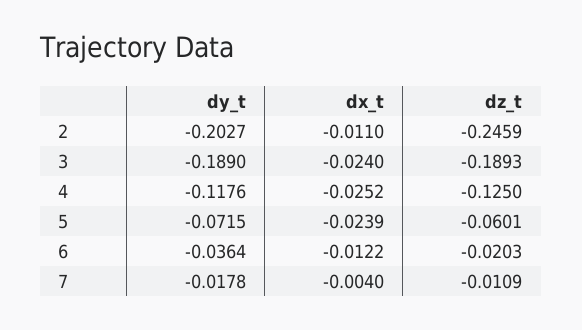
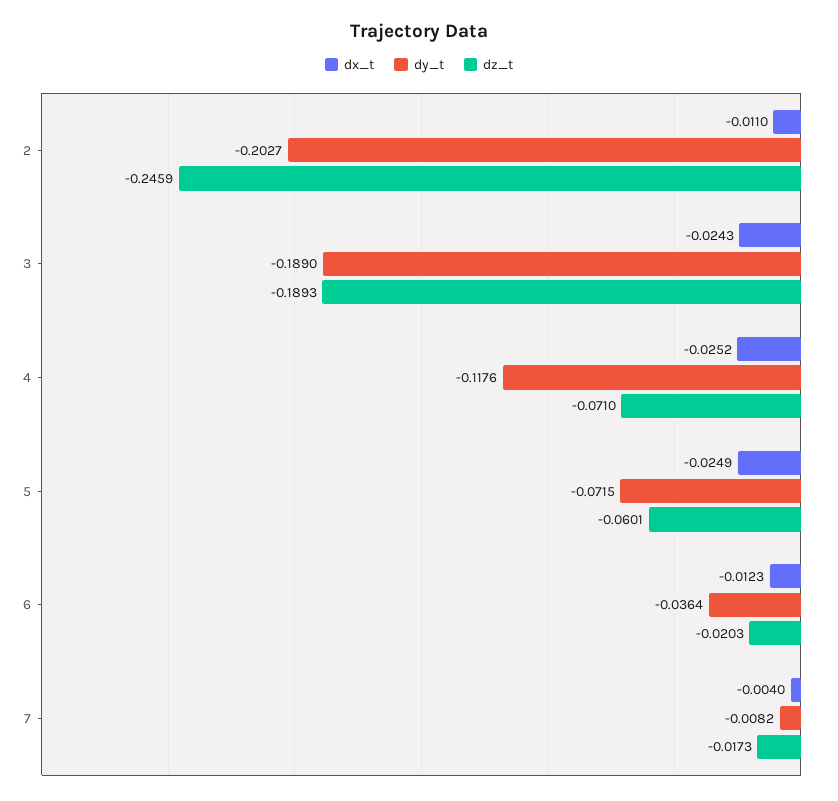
  {
    "dy_t": {
      "2": -0.2027,
      "3": -0.189,
      "4": -0.1176,
      "5": -0.0715,
      "6": -0.0364,
-     "7": -0.0178
+     "7": -0.0082
    },
    "dx_t": {
      "2": -0.011,
-     "3": -0.024,
+     "3": -0.0243,
      "4": -0.0252,
-     "5": -0.0239,
+     "5": -0.0249,
-     "6": -0.0122,
+     "6": -0.0123,
      "7": -0.004
    },
    "dz_t": {
      "2": -0.2459,
      "3": -0.1893,
-     "4": -0.125,
+     "4": -0.071,
      "5": -0.0601,
      "6": -0.0203,
-     "7": -0.0109
+     "7": -0.0173
    }
  }

